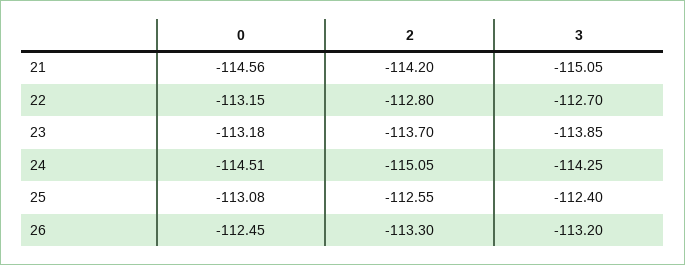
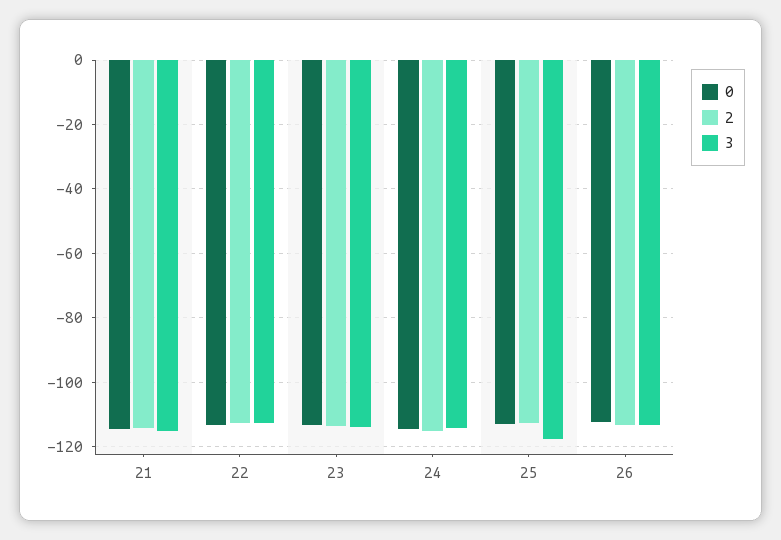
  {
    "0": {
      "21": -114.56,
      "22": -113.15,
      "23": -113.18,
      "24": -114.51,
      "25": -113.08,
      "26": -112.45
    },
    "2": {
      "21": -114.2,
      "22": -112.8,
      "23": -113.7,
      "24": -115.05,
      "25": -112.55,
      "26": -113.3
    },
    "3": {
      "21": -115.05,
      "22": -112.7,
      "23": -113.85,
      "24": -114.25,
-     "25": -112.4,
+     "25": -118,
      "26": -113.2
    }
  }

